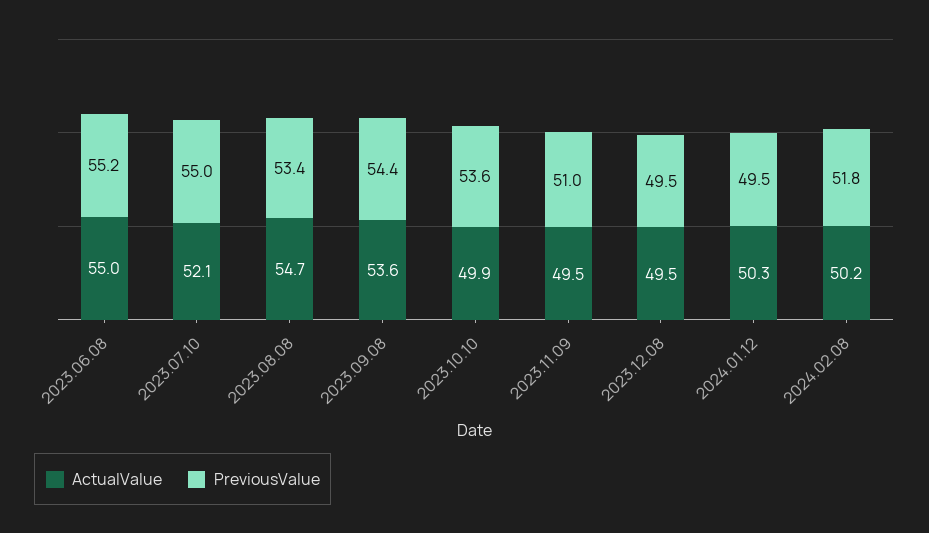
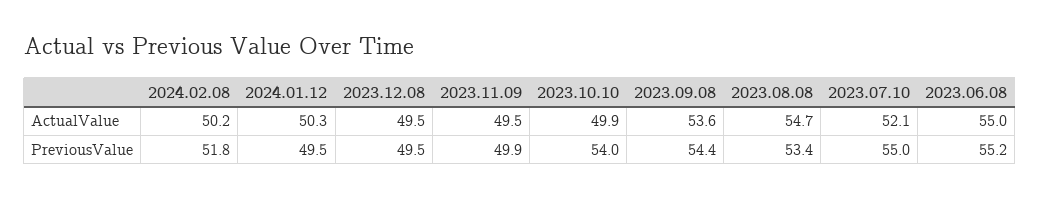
  {
    "ActualValue": {
      "2023.06.08": 55,
      "2023.07.10": 52.1,
      "2023.08.08": 54.7,
      "2023.09.08": 53.6,
      "2023.10.10": 49.9,
      "2023.11.09": 49.5,
      "2023.12.08": 49.5,
      "2024.01.12": 50.3,
      "2024.02.08": 50.2
    },
    "PreviousValue": {
      "2023.06.08": 55.2,
      "2023.07.10": 55,
      "2023.08.08": 53.4,
      "2023.09.08": 54.4,
-     "2023.10.10": 53.6,
+     "2023.10.10": 54,
-     "2023.11.09": 51,
+     "2023.11.09": 49.9,
      "2023.12.08": 49.5,
      "2024.01.12": 49.5,
      "2024.02.08": 51.8
    }
  }

